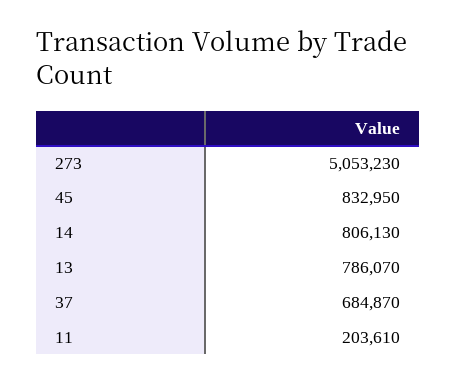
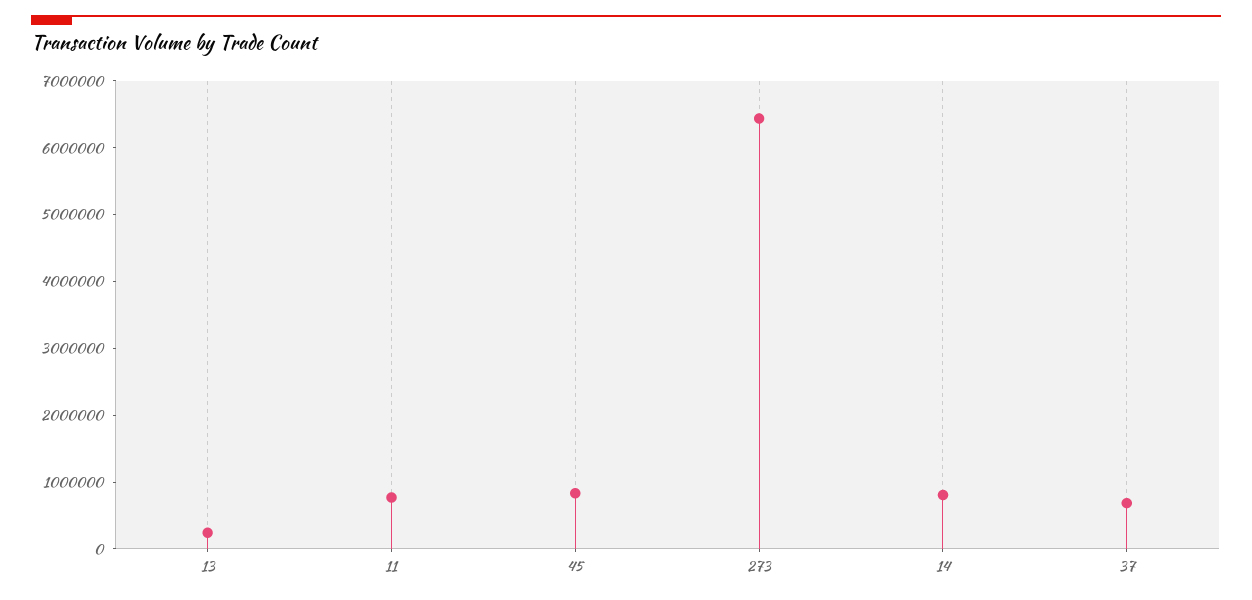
  {
-   "273": 5053230,
+   "273": 6400000,
    "45": 832950,
    "14": 806130,
-   "13": 786070,
+   "13": 200000,
    "37": 684870,
-   "11": 203610
+   "11": 800000
  }

